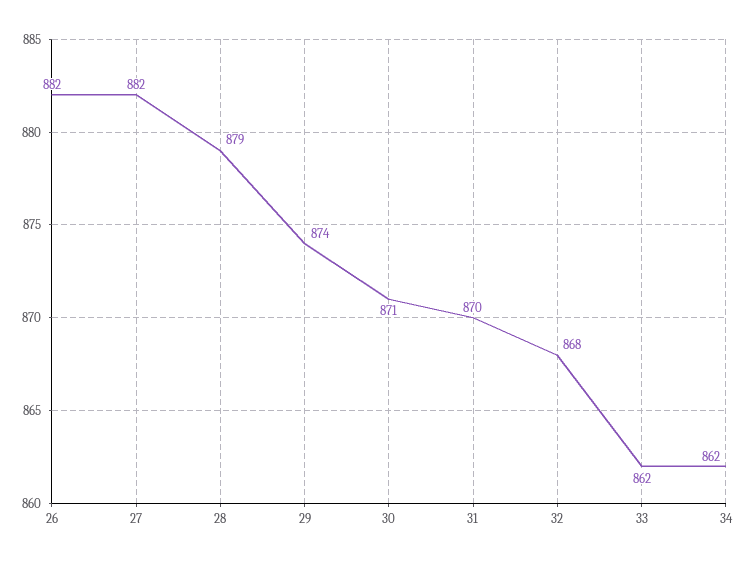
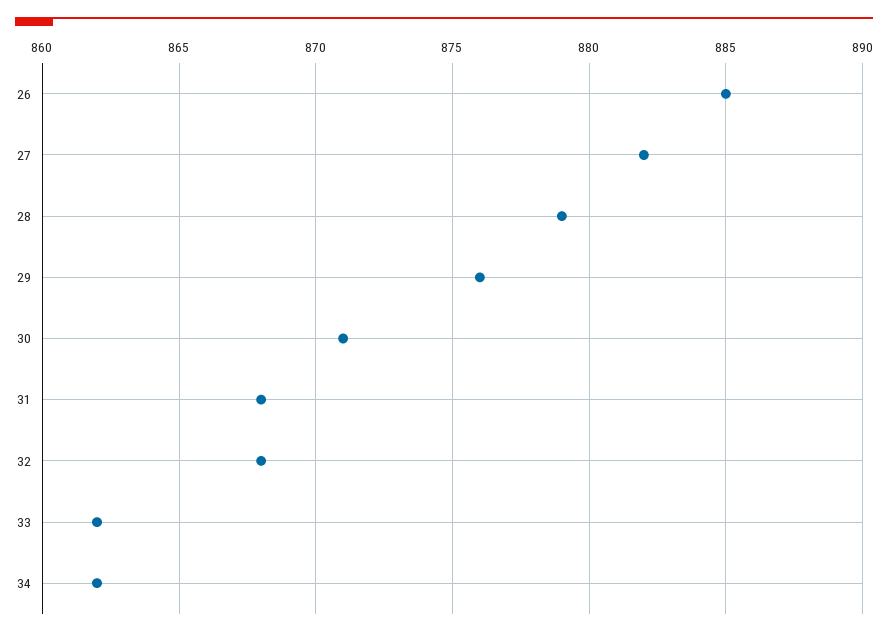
  {
-   "26": 882,
+   "26": 885,
    "27": 882,
    "28": 879,
-   "29": 874,
+   "29": 876,
    "30": 871,
-   "31": 870,
+   "31": 868,
    "32": 868,
    "33": 862,
    "34": 862
  }

